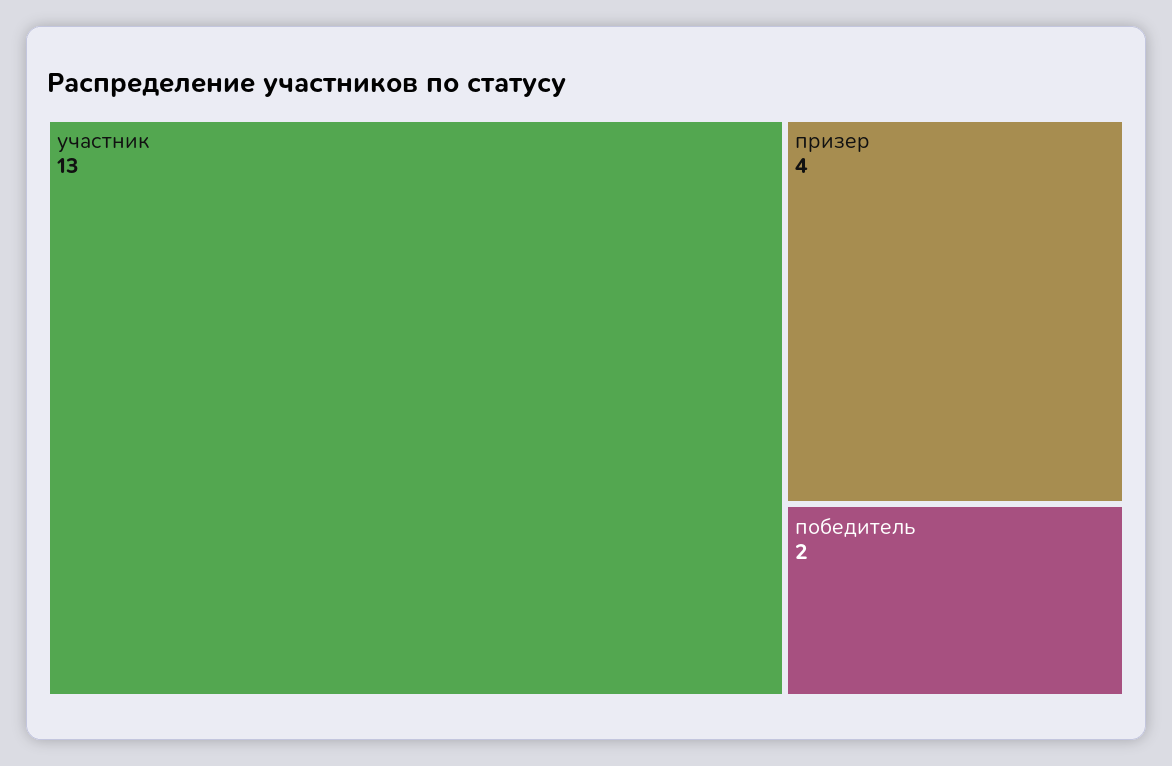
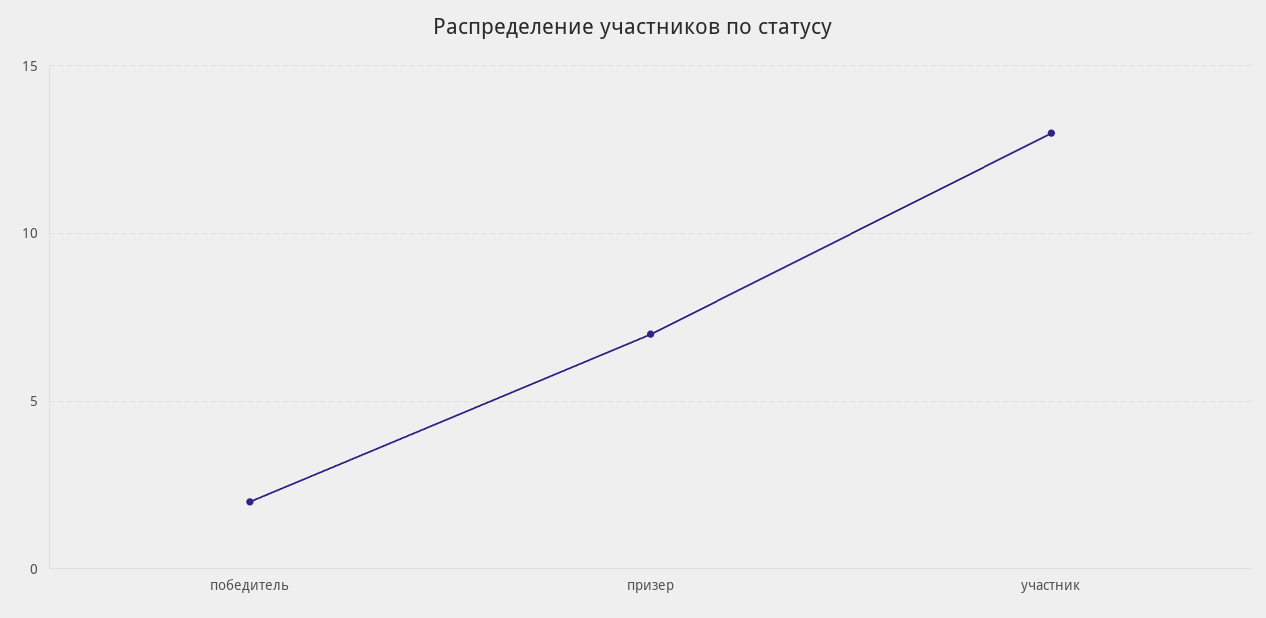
  {
    "участник": 13,
-   "призер": 4,
+   "призер": 7,
    "победитель": 2
  }

